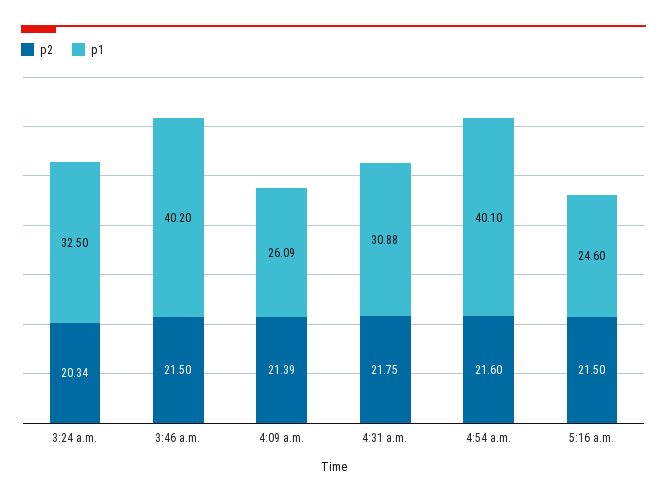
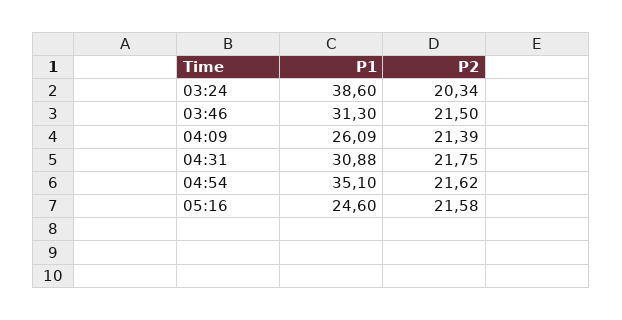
  {
    "p2": {
      "3:24 a.m.": 20.34,
      "3:46 a.m.": 21.5,
      "4:09 a.m.": 21.39,
      "4:31 a.m.": 21.75,
-     "4:54 a.m.": 21.6,
+     "4:54 a.m.": 21.62,
-     "5:16 a.m.": 21.5
+     "5:16 a.m.": 21.58
    },
    "p1": {
-     "3:24 a.m.": 32.5,
+     "3:24 a.m.": 38.6,
-     "3:46 a.m.": 40.2,
+     "3:46 a.m.": 31.3,
      "4:09 a.m.": 26.09,
      "4:31 a.m.": 30.88,
-     "4:54 a.m.": 40.1,
+     "4:54 a.m.": 35.1,
      "5:16 a.m.": 24.6
    }
  }

